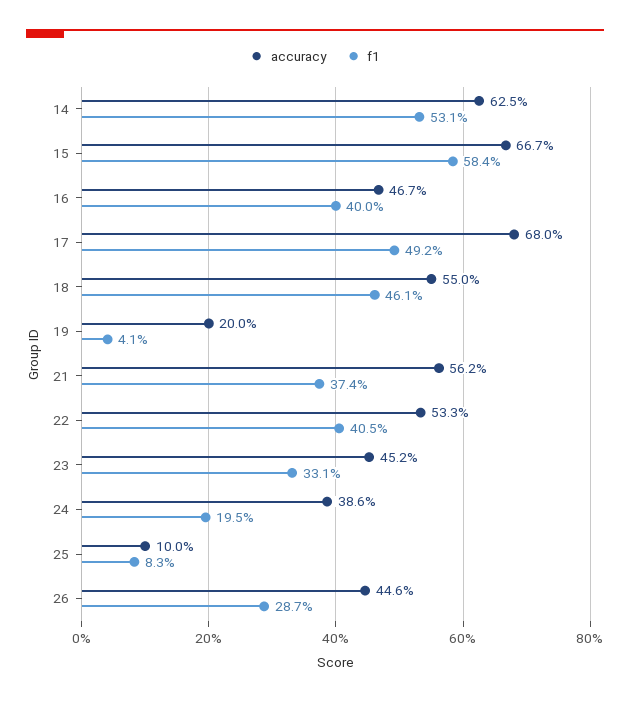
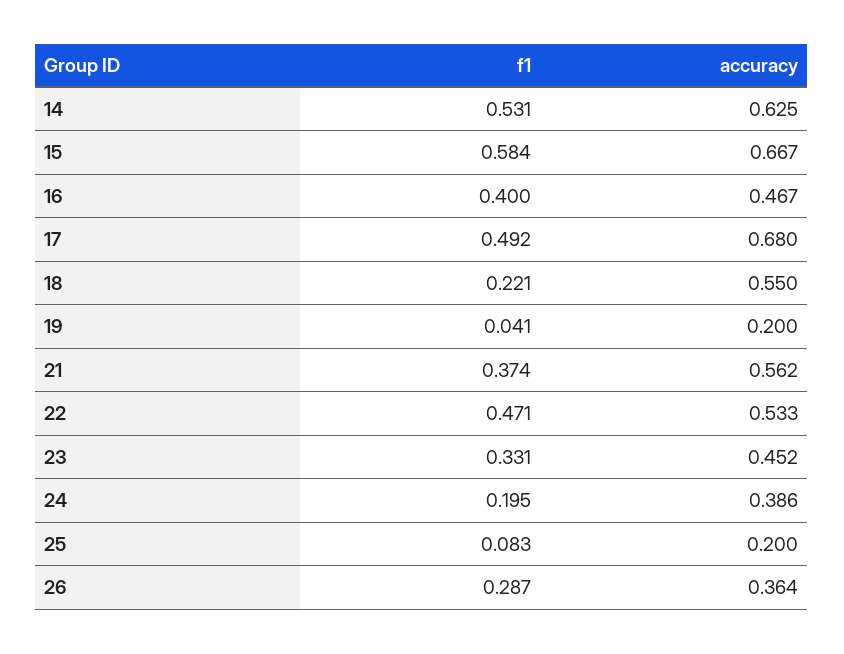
  {
    "accuracy": {
      "14": 0.625,
      "15": 0.667,
      "16": 0.467,
      "17": 0.68,
      "18": 0.55,
      "19": 0.2,
      "21": 0.562,
      "22": 0.533,
      "23": 0.452,
      "24": 0.386,
-     "25": 0.1,
+     "25": 0.2,
-     "26": 0.446
+     "26": 0.364
    },
    "f1": {
      "14": 0.531,
      "15": 0.584,
      "16": 0.4,
      "17": 0.492,
-     "18": 0.461,
+     "18": 0.221,
      "19": 0.041,
      "21": 0.374,
-     "22": 0.405,
+     "22": 0.471,
      "23": 0.331,
      "24": 0.195,
      "25": 0.083,
      "26": 0.287
    }
  }

